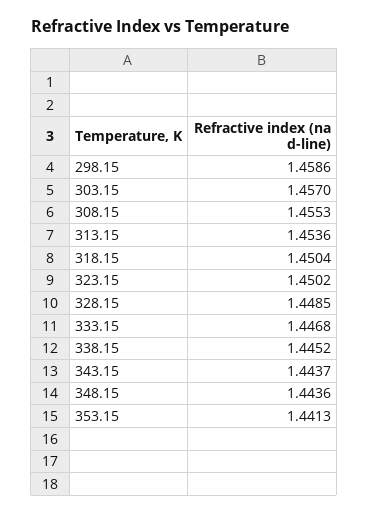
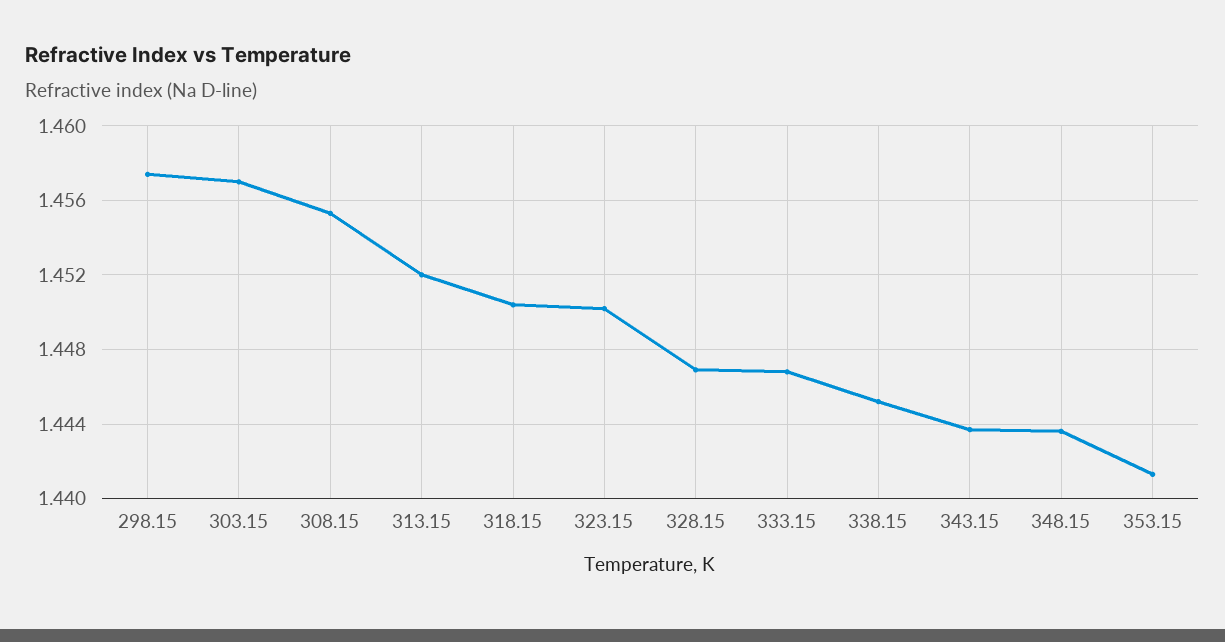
  {
-   "298.15": 1.4586,
+   "298.15": 1.4575,
    "303.15": 1.457,
    "308.15": 1.4553,
-   "313.15": 1.4536,
+   "313.15": 1.452,
    "318.15": 1.4504,
    "323.15": 1.4502,
-   "328.15": 1.4485,
+   "328.15": 1.447,
    "333.15": 1.4468,
    "338.15": 1.4452,
    "343.15": 1.4437,
    "348.15": 1.4436,
    "353.15": 1.4413
  }

